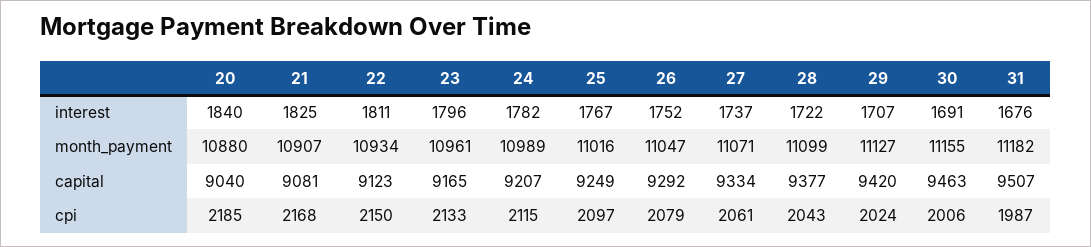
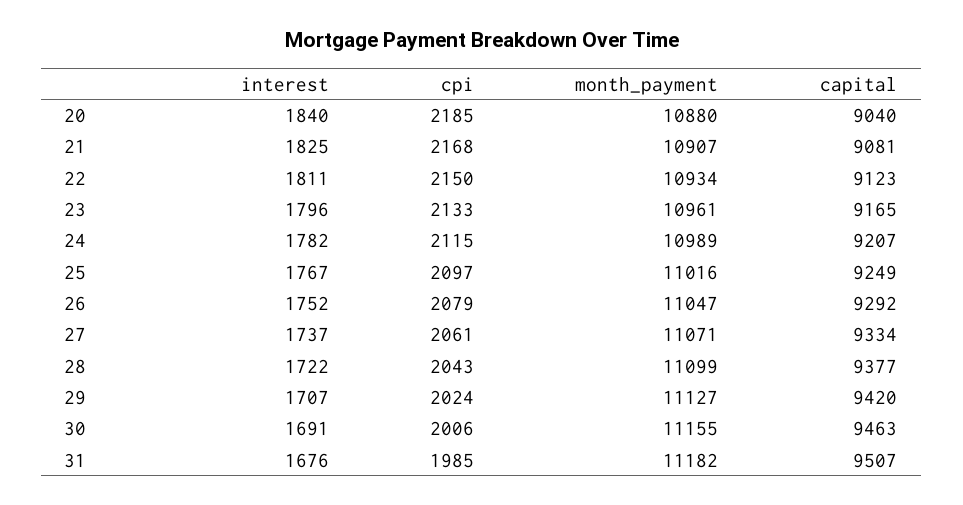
  {
    "20": {
      "interest": 1840,
      "month_payment": 10880,
      "capital": 9040,
      "cpi": 2185
    },
    "21": {
      "interest": 1825,
      "month_payment": 10907,
      "capital": 9081,
      "cpi": 2168
    },
    "22": {
      "interest": 1811,
      "month_payment": 10934,
      "capital": 9123,
      "cpi": 2150
    },
    "23": {
      "interest": 1796,
      "month_payment": 10961,
      "capital": 9165,
      "cpi": 2133
    },
    "24": {
      "interest": 1782,
      "month_payment": 10989,
      "capital": 9207,
      "cpi": 2115
    },
    "25": {
      "interest": 1767,
      "month_payment": 11016,
      "capital": 9249,
      "cpi": 2097
    },
    "26": {
      "interest": 1752,
      "month_payment": 11047,
      "capital": 9292,
      "cpi": 2079
    },
    "27": {
      "interest": 1737,
      "month_payment": 11071,
      "capital": 9334,
      "cpi": 2061
    },
    "28": {
      "interest": 1722,
      "month_payment": 11099,
      "capital": 9377,
      "cpi": 2043
    },
    "29": {
      "interest": 1707,
      "month_payment": 11127,
      "capital": 9420,
      "cpi": 2024
    },
    "30": {
      "interest": 1691,
      "month_payment": 11155,
      "capital": 9463,
      "cpi": 2006
    },
    "31": {
      "interest": 1676,
      "month_payment": 11182,
      "capital": 9507,
-     "cpi": 1987
+     "cpi": 1985
    }
  }

